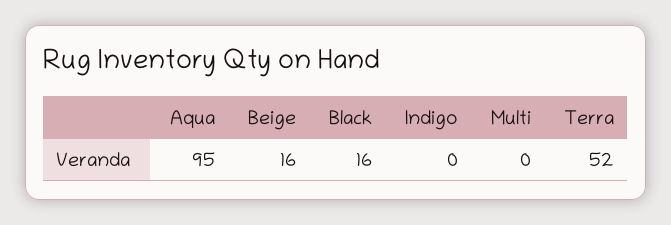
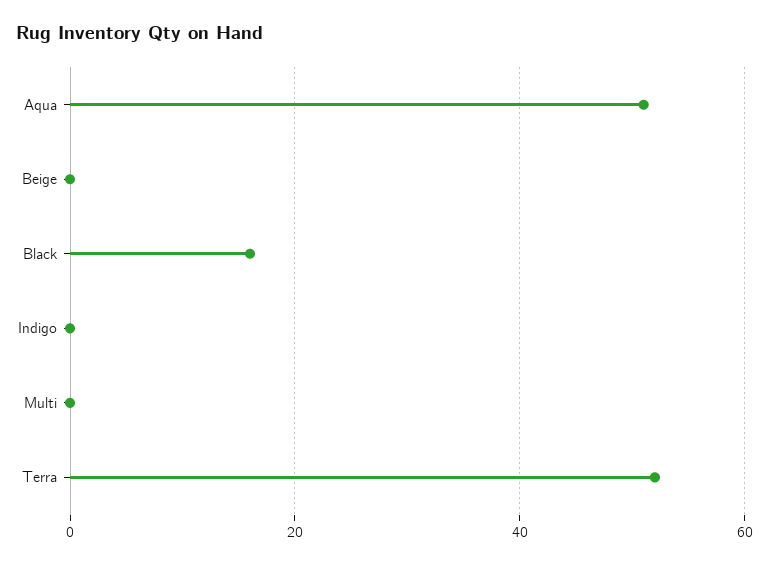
  {
-   "Aqua": 95,
+   "Aqua": 50,
-   "Beige": 16,
+   "Beige": 0,
    "Black": 16,
    "Indigo": 0,
    "Multi": 0,
    "Terra": 52
  }

